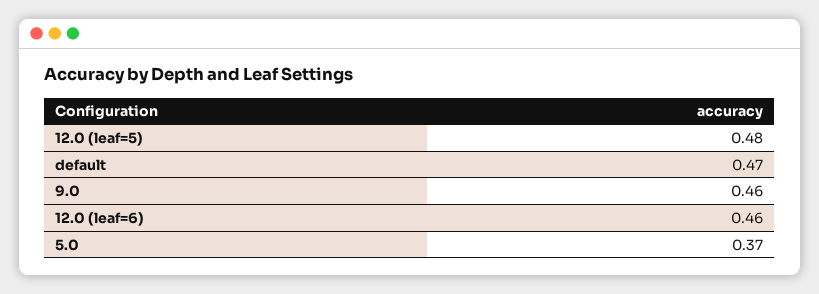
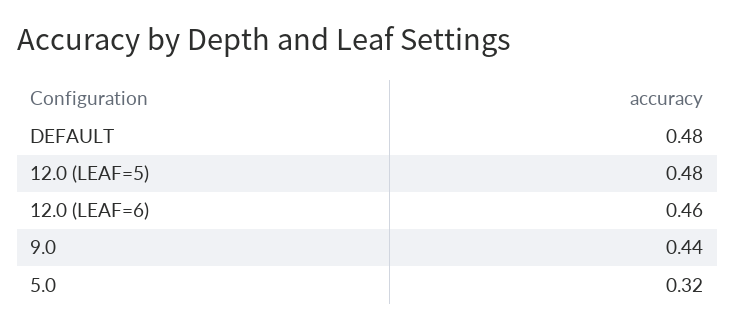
  {
    "12.0 (leaf=5)": 0.48,
-   "default": 0.47,
+   "default": 0.48,
-   "9.0": 0.46,
+   "9.0": 0.44,
    "12.0 (leaf=6)": 0.46,
-   "5.0": 0.37
+   "5.0": 0.32
  }

